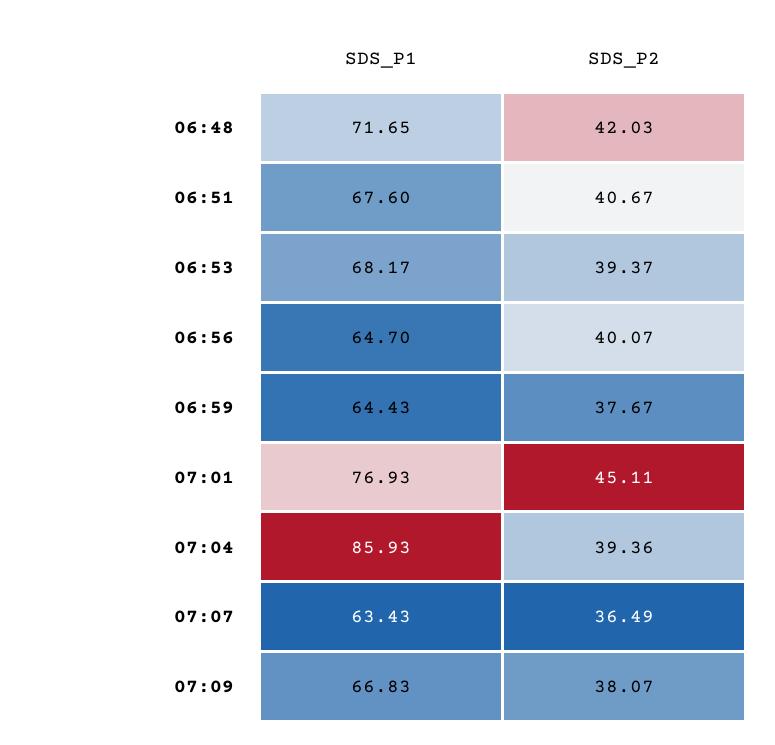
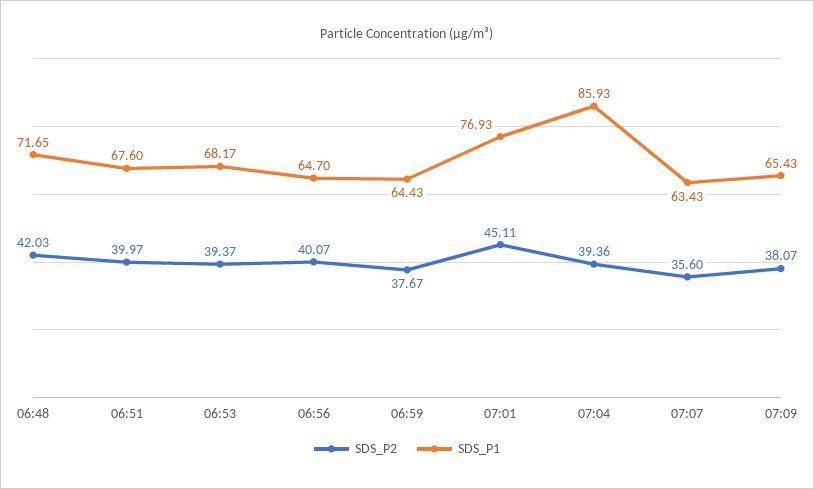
  {
    "SDS_P1": {
      "06:48": 71.65,
      "06:51": 67.6,
      "06:53": 68.17,
      "06:56": 64.7,
      "06:59": 64.43,
      "07:01": 76.93,
      "07:04": 85.93,
      "07:07": 63.43,
-     "07:09": 66.83
+     "07:09": 65.43
    },
    "SDS_P2": {
      "06:48": 42.03,
-     "06:51": 40.67,
+     "06:51": 39.97,
      "06:53": 39.37,
      "06:56": 40.07,
      "06:59": 37.67,
      "07:01": 45.11,
      "07:04": 39.36,
-     "07:07": 36.49,
+     "07:07": 35.6,
      "07:09": 38.07
    }
  }

